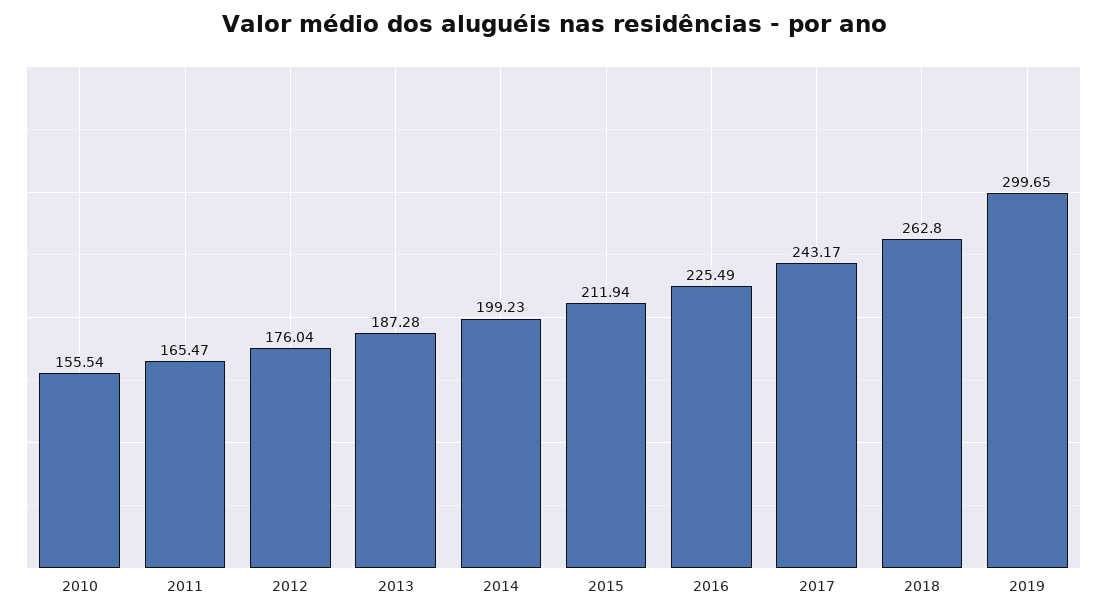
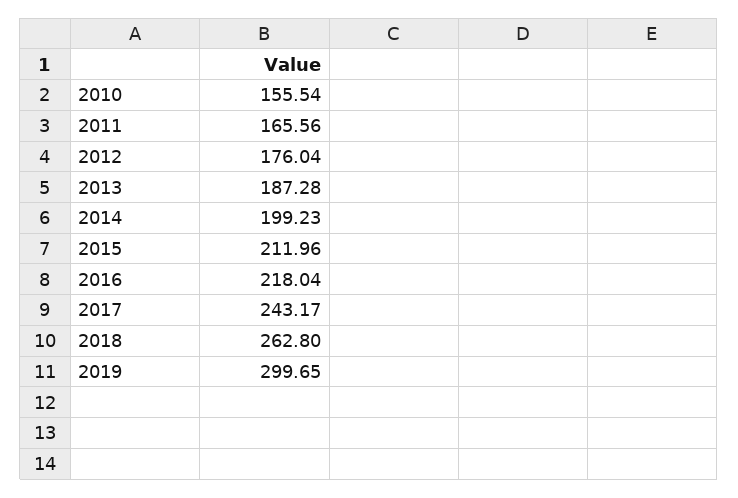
  {
    "2010": 155.54,
-   "2011": 165.47,
+   "2011": 165.56,
    "2012": 176.04,
    "2013": 187.28,
    "2014": 199.23,
-   "2015": 211.94,
+   "2015": 211.96,
-   "2016": 225.49,
+   "2016": 218.04,
    "2017": 243.17,
    "2018": 262.8,
    "2019": 299.65
  }

